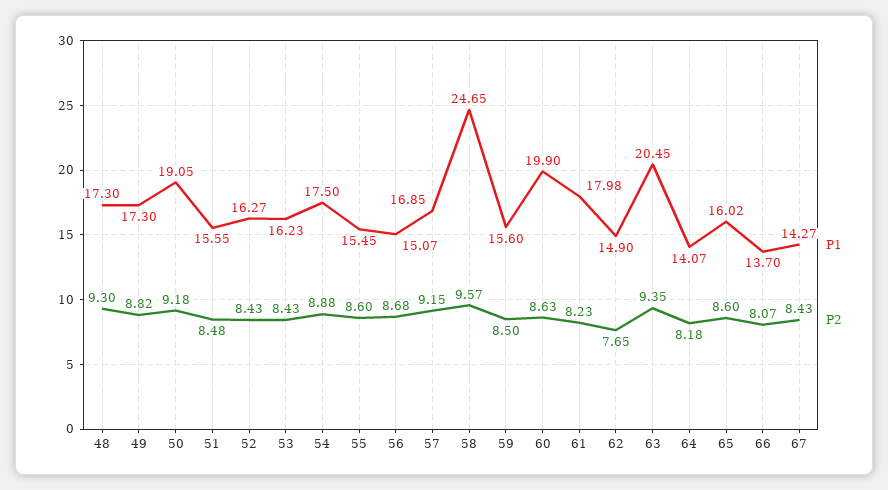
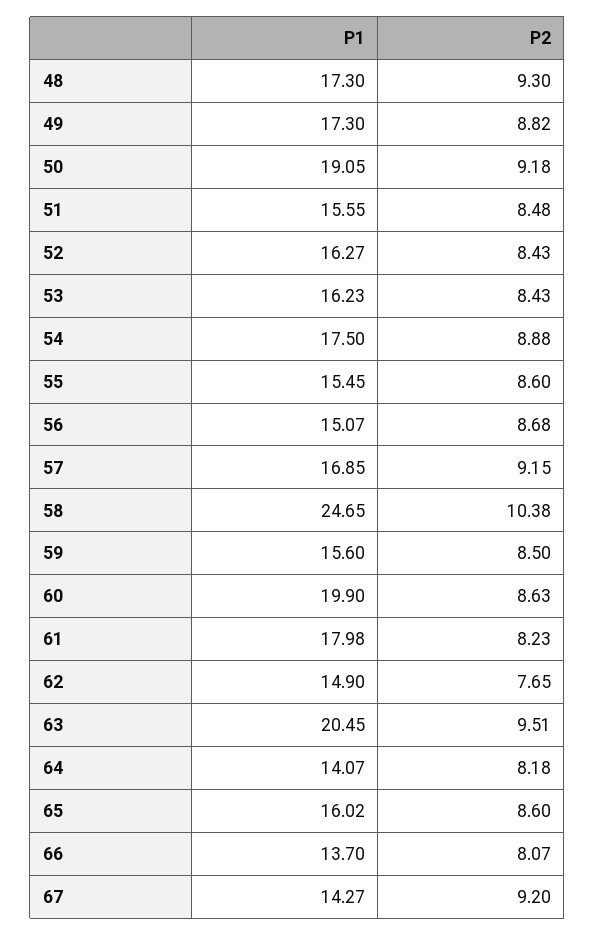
  {
    "P1": {
      "48": 17.3,
      "49": 17.3,
      "50": 19.05,
      "51": 15.55,
      "52": 16.27,
      "53": 16.23,
      "54": 17.5,
      "55": 15.45,
      "56": 15.07,
      "57": 16.85,
      "58": 24.65,
      "59": 15.6,
      "60": 19.9,
      "61": 17.98,
      "62": 14.9,
      "63": 20.45,
      "64": 14.07,
      "65": 16.02,
      "66": 13.7,
      "67": 14.27
    },
    "P2": {
      "48": 9.3,
      "49": 8.82,
      "50": 9.18,
      "51": 8.48,
      "52": 8.43,
      "53": 8.43,
      "54": 8.88,
      "55": 8.6,
      "56": 8.68,
      "57": 9.15,
-     "58": 9.57,
+     "58": 10.38,
      "59": 8.5,
      "60": 8.63,
      "61": 8.23,
      "62": 7.65,
-     "63": 9.35,
+     "63": 9.51,
      "64": 8.18,
      "65": 8.6,
      "66": 8.07,
-     "67": 8.43
+     "67": 9.2
    }
  }

